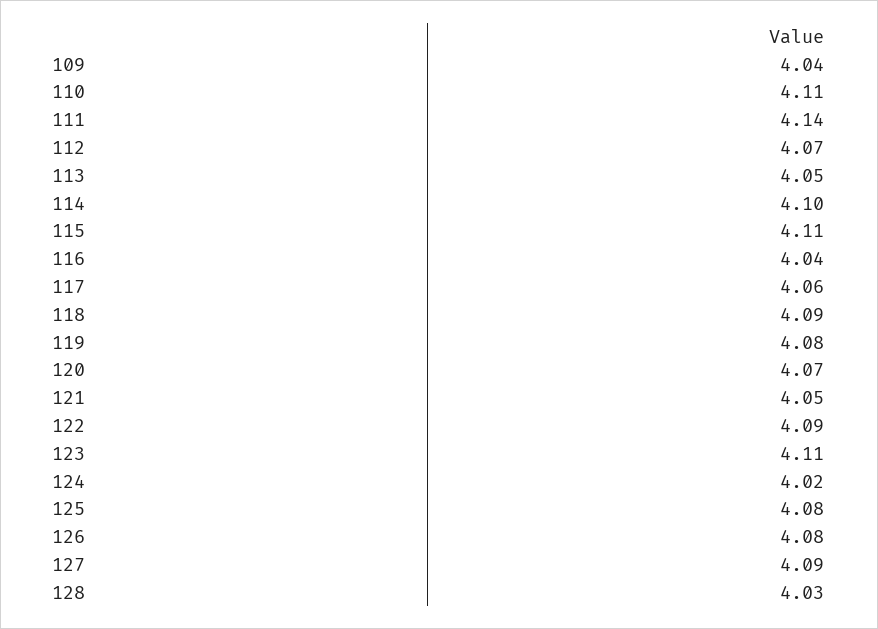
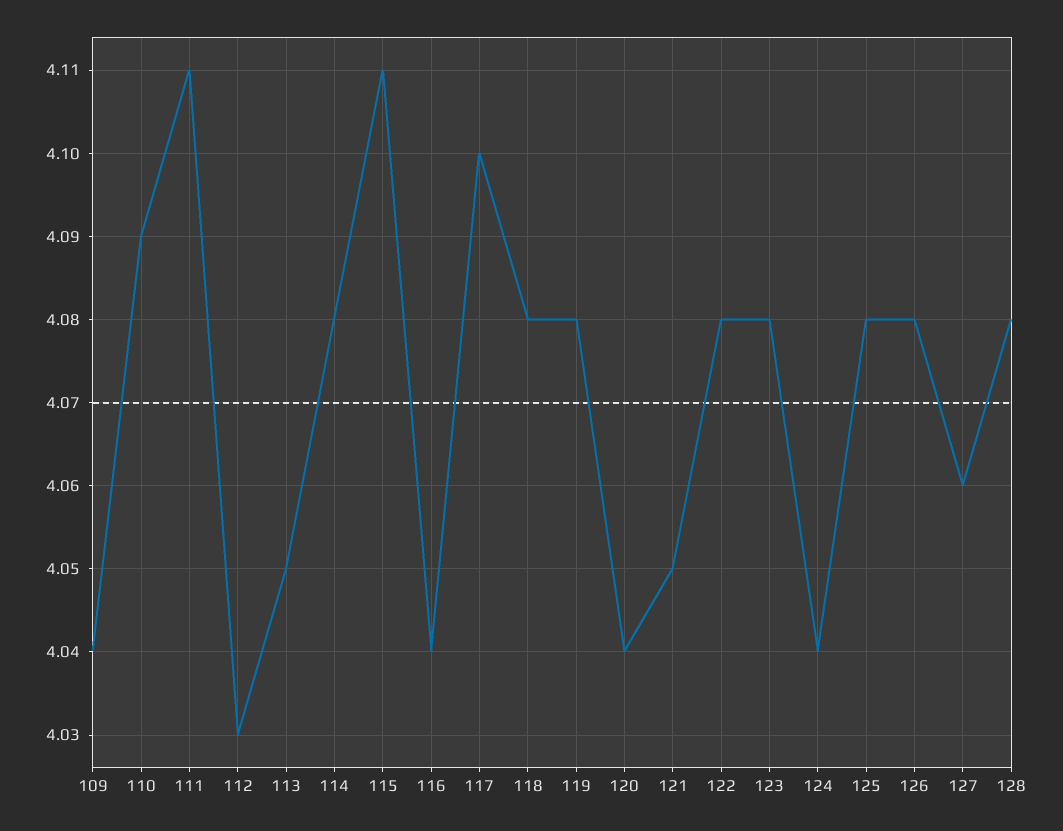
  {
    "109": 4.04,
-   "110": 4.11,
+   "110": 4.09,
-   "111": 4.14,
+   "111": 4.11,
-   "112": 4.07,
+   "112": 4.03,
    "113": 4.05,
-   "114": 4.1,
+   "114": 4.08,
    "115": 4.11,
    "116": 4.04,
-   "117": 4.06,
+   "117": 4.1,
-   "118": 4.09,
+   "118": 4.08,
    "119": 4.08,
-   "120": 4.07,
+   "120": 4.04,
    "121": 4.05,
-   "122": 4.09,
+   "122": 4.08,
-   "123": 4.11,
+   "123": 4.08,
-   "124": 4.02,
+   "124": 4.04,
    "125": 4.08,
    "126": 4.08,
-   "127": 4.09,
+   "127": 4.06,
-   "128": 4.03
+   "128": 4.08
  }

